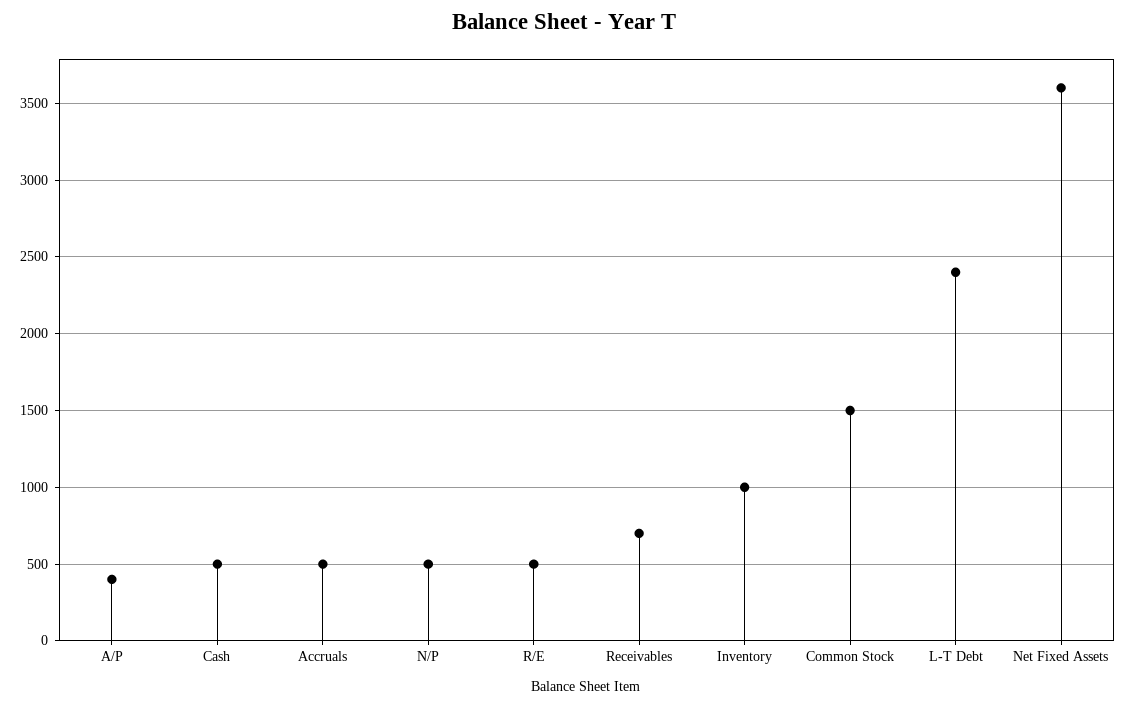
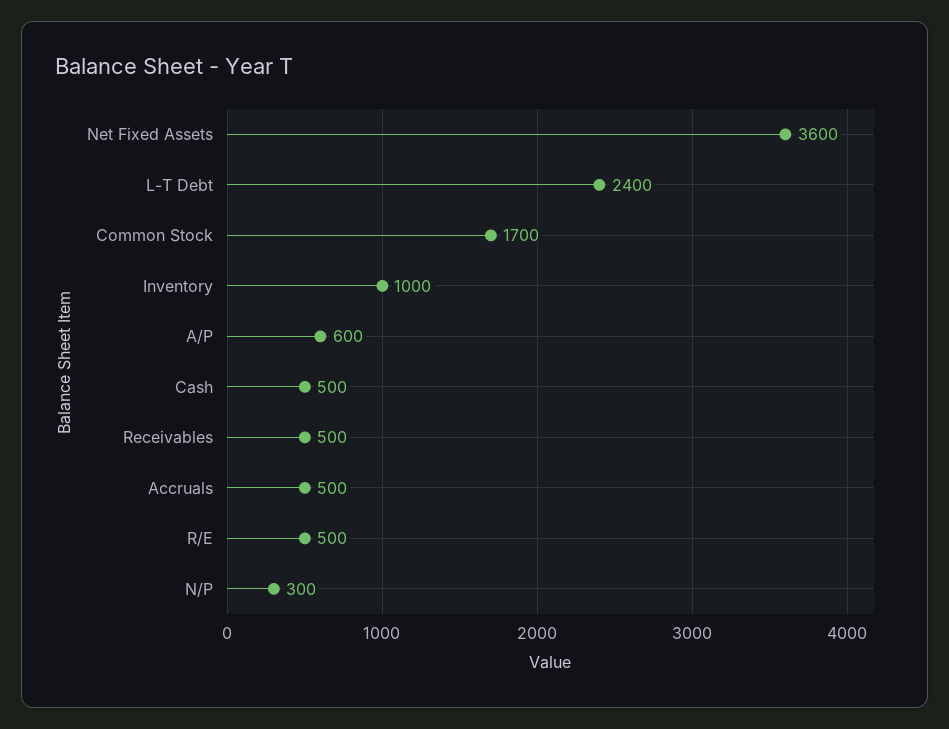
  {
-   "A/P": 400,
+   "A/P": 600,
    "Cash": 500,
    "Accruals": 500,
-   "N/P": 500,
+   "N/P": 300,
    "R/E": 500,
-   "Receivables": 700,
+   "Receivables": 500,
    "Inventory": 1000,
-   "Common Stock": 1500,
+   "Common Stock": 1700,
    "L-T Debt": 2400,
    "Net Fixed Assets": 3600
  }

